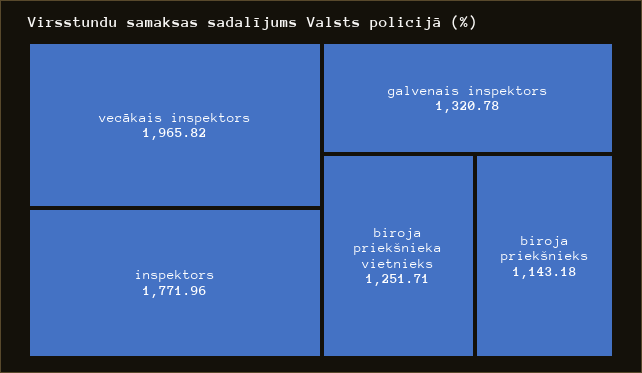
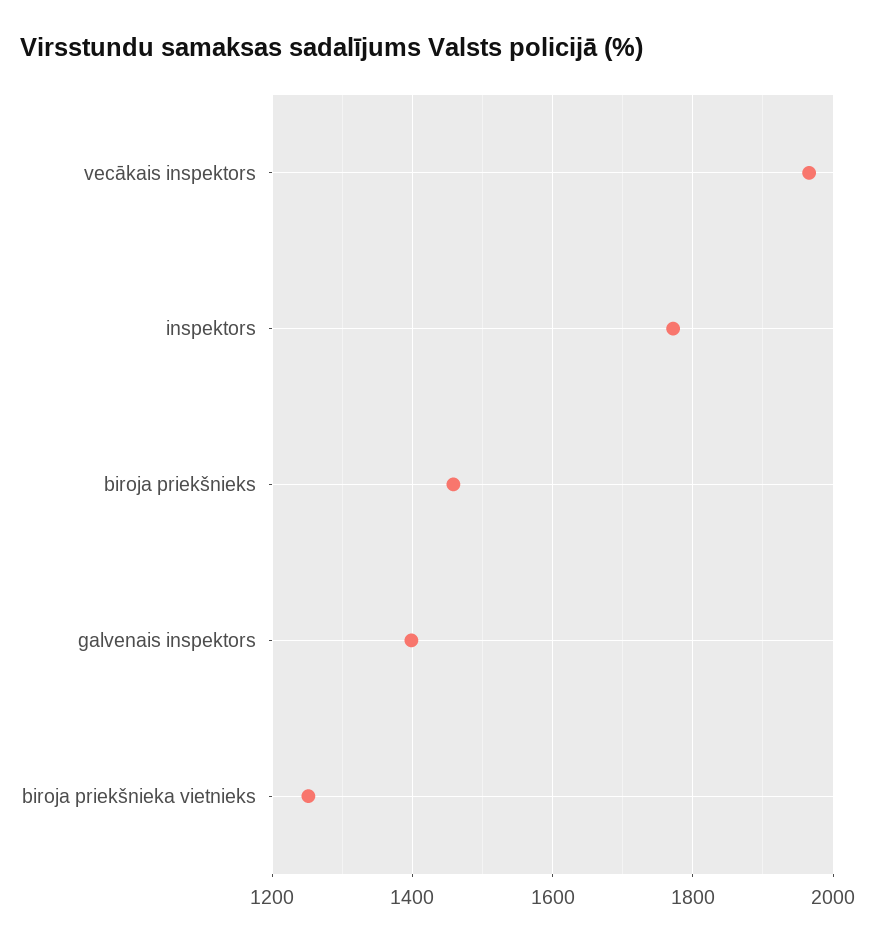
  {
    "vecākais inspektors": 1965.82,
    "inspektors": 1771.96,
-   "galvenais inspektors": 1320.78,
+   "galvenais inspektors": 1400,
    "biroja priekšnieka vietnieks": 1251.71,
-   "biroja priekšnieks": 1143.18
+   "biroja priekšnieks": 1460
  }

